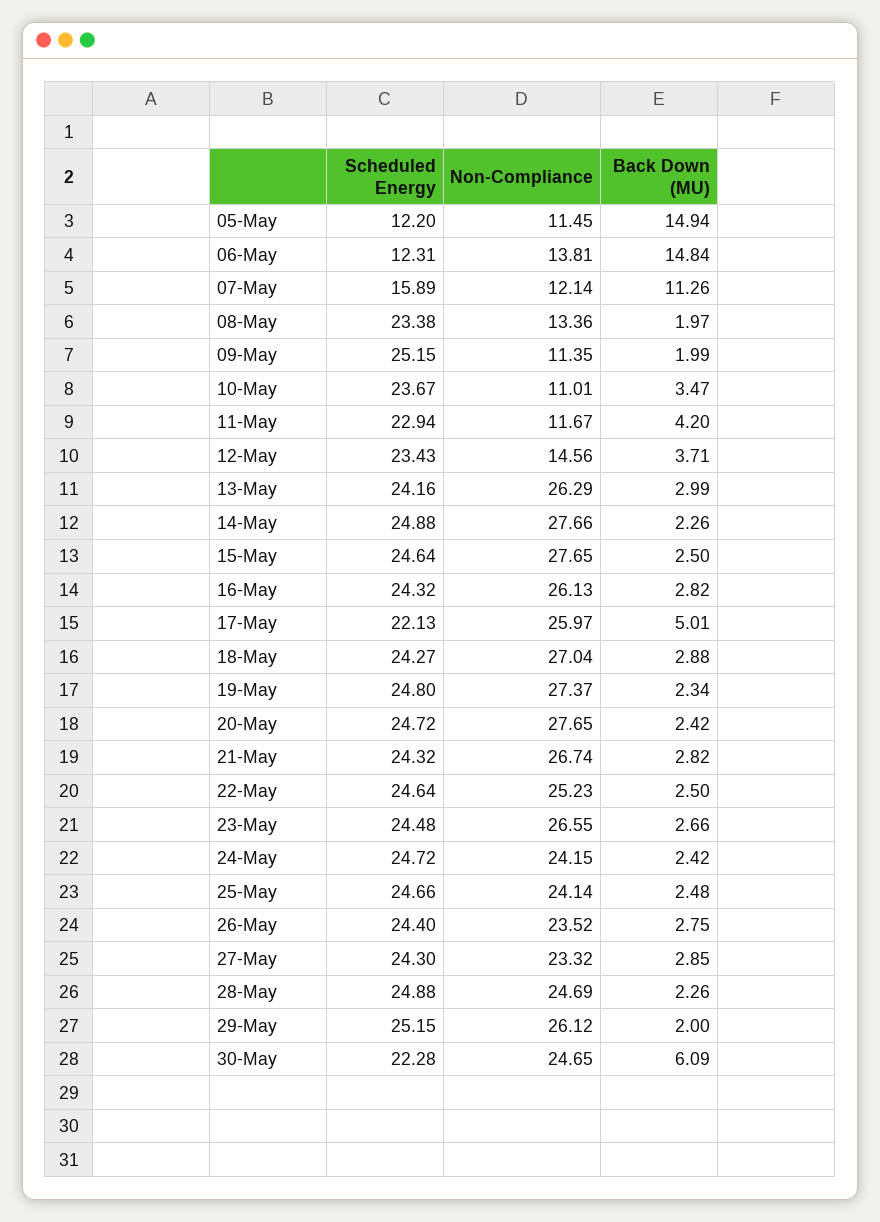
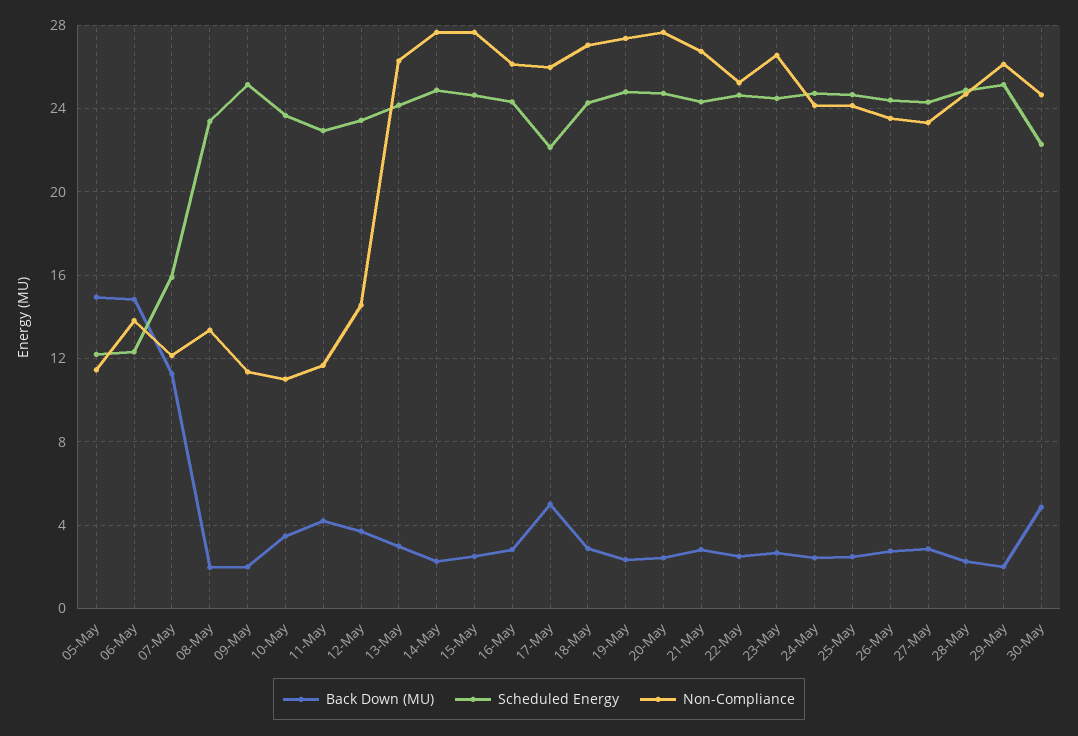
  {
    "Scheduled Energy": {
      "05-May": 12.2,
      "06-May": 12.31,
      "07-May": 15.89,
      "08-May": 23.38,
      "09-May": 25.15,
      "10-May": 23.67,
      "11-May": 22.94,
      "12-May": 23.43,
      "13-May": 24.16,
      "14-May": 24.88,
      "15-May": 24.64,
      "16-May": 24.32,
      "17-May": 22.13,
      "18-May": 24.27,
      "19-May": 24.8,
      "20-May": 24.72,
      "21-May": 24.32,
      "22-May": 24.64,
      "23-May": 24.48,
      "24-May": 24.72,
      "25-May": 24.66,
      "26-May": 24.4,
      "27-May": 24.3,
      "28-May": 24.88,
      "29-May": 25.15,
      "30-May": 22.28
    },
    "Non-Compliance": {
      "05-May": 11.45,
      "06-May": 13.81,
      "07-May": 12.14,
      "08-May": 13.36,
      "09-May": 11.35,
      "10-May": 11.01,
      "11-May": 11.67,
      "12-May": 14.56,
      "13-May": 26.29,
      "14-May": 27.66,
      "15-May": 27.65,
      "16-May": 26.13,
      "17-May": 25.97,
      "18-May": 27.04,
      "19-May": 27.37,
      "20-May": 27.65,
      "21-May": 26.74,
      "22-May": 25.23,
      "23-May": 26.55,
      "24-May": 24.15,
      "25-May": 24.14,
      "26-May": 23.52,
      "27-May": 23.32,
      "28-May": 24.69,
      "29-May": 26.12,
      "30-May": 24.65
    },
    "Back Down (MU)": {
      "05-May": 14.94,
      "06-May": 14.84,
      "07-May": 11.26,
      "08-May": 1.97,
      "09-May": 1.99,
      "10-May": 3.47,
      "11-May": 4.2,
      "12-May": 3.71,
      "13-May": 2.99,
      "14-May": 2.26,
      "15-May": 2.5,
      "16-May": 2.82,
      "17-May": 5.01,
      "18-May": 2.88,
      "19-May": 2.34,
      "20-May": 2.42,
      "21-May": 2.82,
      "22-May": 2.5,
      "23-May": 2.66,
      "24-May": 2.42,
      "25-May": 2.48,
      "26-May": 2.75,
      "27-May": 2.85,
      "28-May": 2.26,
      "29-May": 2,
-     "30-May": 6.09
+     "30-May": 5
    }
  }

